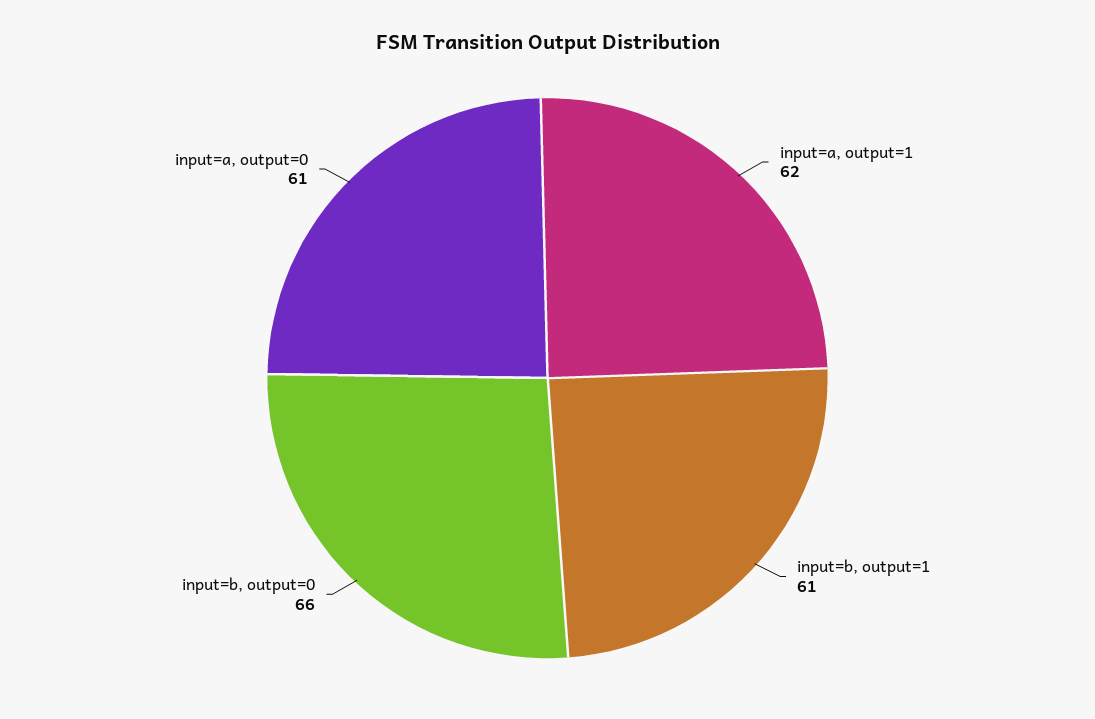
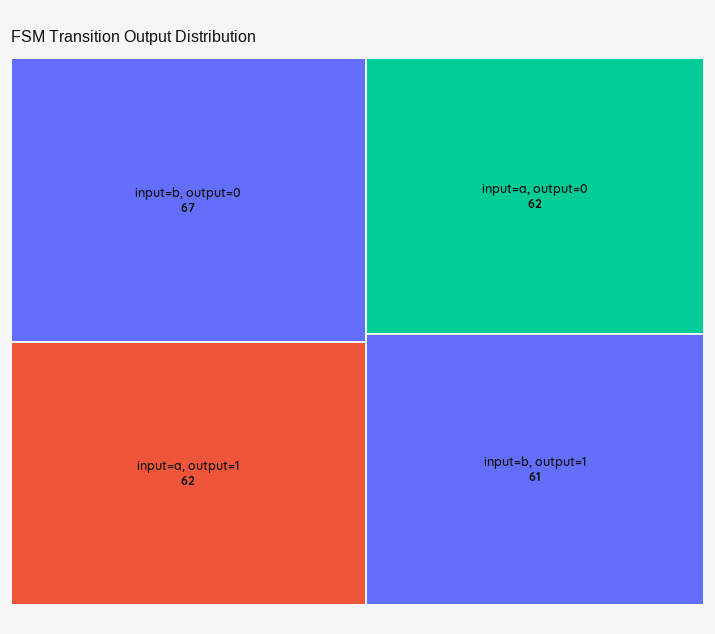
  {
    "input=a, output=1": 62,
    "input=b, output=1": 61,
-   "input=b, output=0": 66,
+   "input=b, output=0": 67,
-   "input=a, output=0": 61
+   "input=a, output=0": 62
  }

